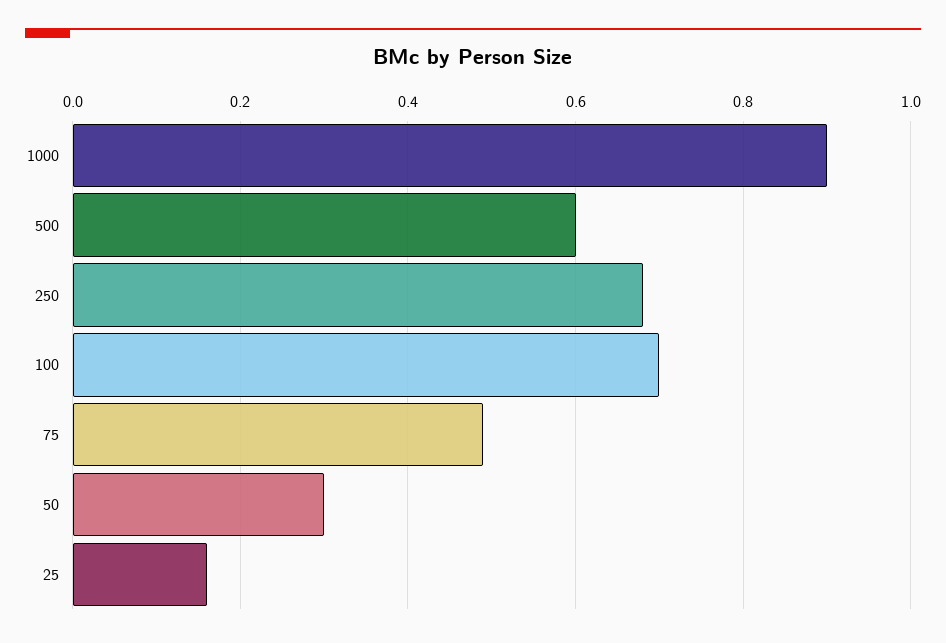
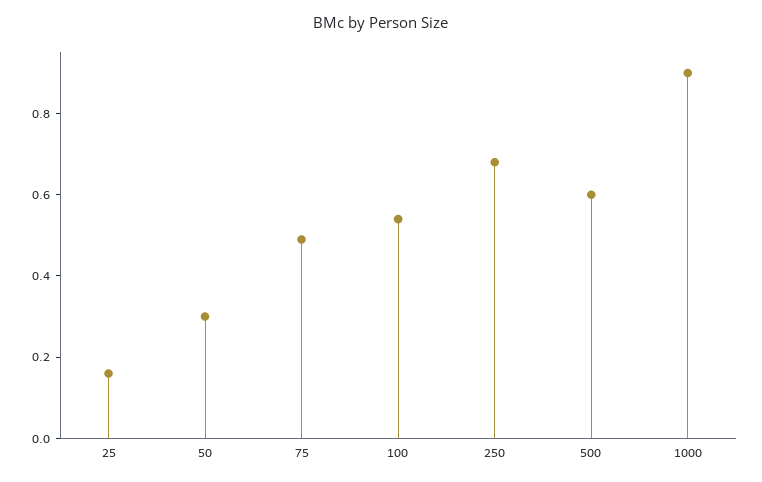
  {
    "1000": 0.9,
    "500": 0.6,
    "250": 0.7,
-   "100": 0.7,
+   "100": 0.55,
    "75": 0.5,
    "50": 0.3,
    "25": 0.15
  }

